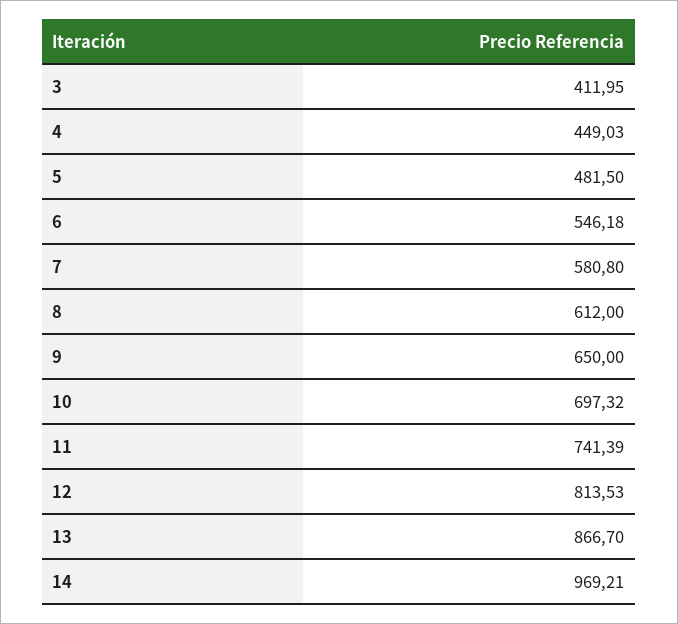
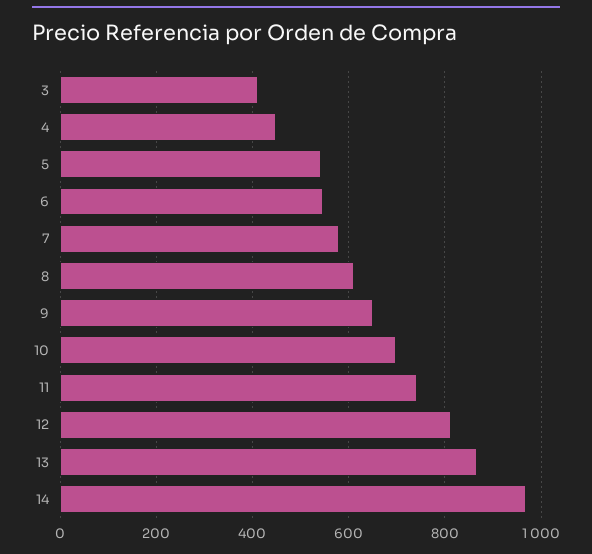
  {
    "3": 411.95,
    "4": 449.03,
-   "5": 481.5,
+   "5": 540,
    "6": 546.18,
    "7": 580.8,
    "8": 612,
    "9": 650,
    "10": 697.32,
    "11": 741.39,
    "12": 813.53,
    "13": 866.7,
    "14": 969.21
  }

